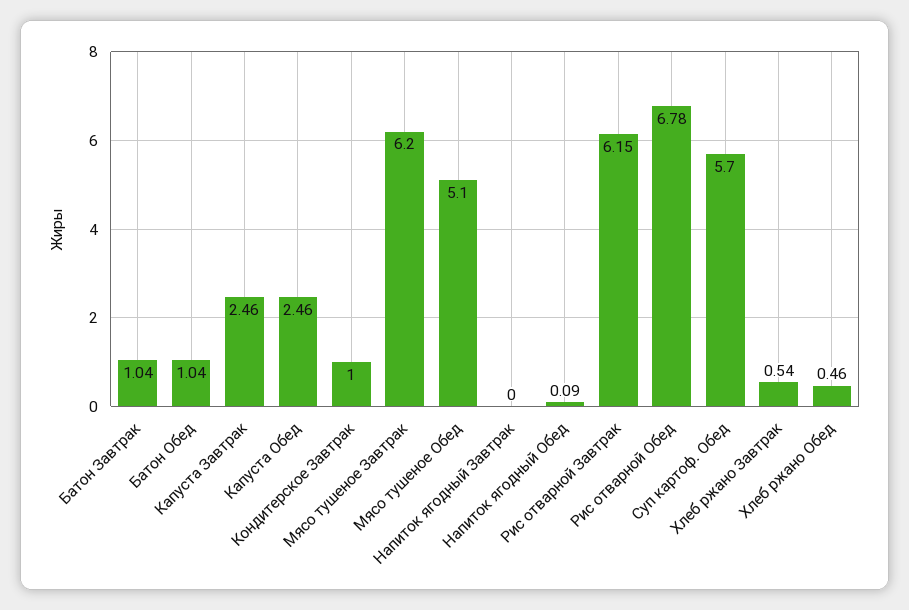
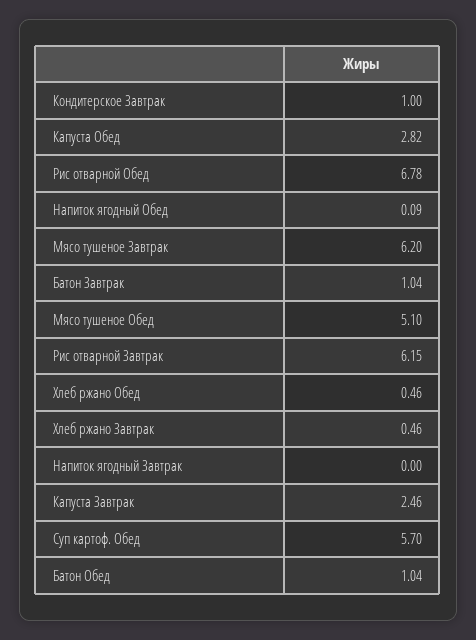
  {
    "Батон Завтрак": 1.04,
    "Батон Обед": 1.04,
    "Капуста Завтрак": 2.46,
-   "Капуста Обед": 2.46,
+   "Капуста Обед": 2.82,
    "Кондитерское Завтрак": 1,
    "Мясо тушеное Завтрак": 6.2,
    "Мясо тушеное Обед": 5.1,
    "Напиток ягодный Завтрак": 0,
    "Напиток ягодный Обед": 0.09,
    "Рис отварной Завтрак": 6.15,
    "Рис отварной Обед": 6.78,
    "Суп картоф. Обед": 5.7,
-   "Хлеб ржано Завтрак": 0.54,
+   "Хлеб ржано Завтрак": 0.46,
    "Хлеб ржано Обед": 0.46
  }

